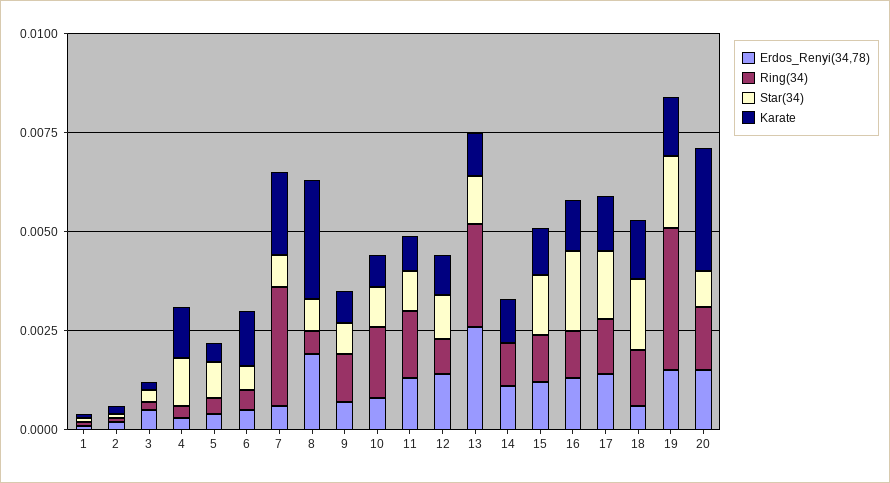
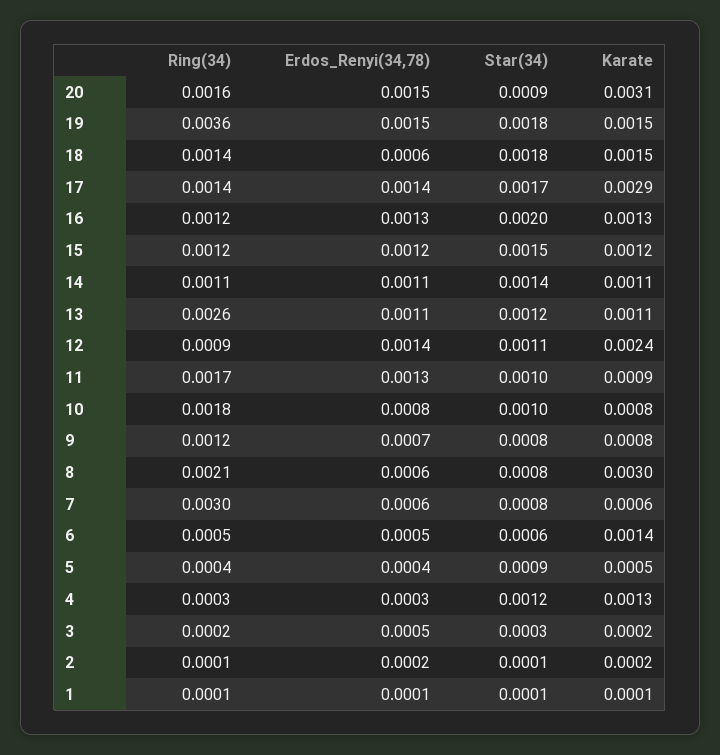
  {
    "Erdos_Renyi(34,78)": {
      "1": 0.0001,
      "2": 0.0002,
      "3": 0.0005,
      "4": 0.0003,
      "5": 0.0004,
      "6": 0.0005,
      "7": 0.0006,
-     "8": 0.002,
+     "8": 0.0006,
      "9": 0.0007,
      "10": 0.0008,
      "11": 0.0013,
      "12": 0.0014,
-     "13": 0.0025,
+     "13": 0.0011,
      "14": 0.0011,
      "15": 0.0012,
      "16": 0.0013,
      "17": 0.0014,
      "18": 0.0006,
      "19": 0.0015,
      "20": 0.0015
    },
    "Ring(34)": {
      "1": 0.0001,
      "2": 0.0001,
      "3": 0.0002,
      "4": 0.0003,
      "5": 0.0004,
      "6": 0.0005,
      "7": 0.003,
-     "8": 0.0005,
+     "8": 0.0021,
      "9": 0.0012,
      "10": 0.0018,
      "11": 0.0017,
      "12": 0.0009,
      "13": 0.0026,
      "14": 0.0011,
      "15": 0.0012,
      "16": 0.0012,
      "17": 0.0014,
      "18": 0.0014,
      "19": 0.0036,
      "20": 0.0016
    },
    "Star(34)": {
      "1": 0.0001,
      "2": 0.0001,
      "3": 0.0003,
      "4": 0.0012,
      "5": 0.0009,
      "6": 0.0006,
      "7": 0.0008,
      "8": 0.0008,
      "9": 0.0008,
      "10": 0.001,
      "11": 0.001,
      "12": 0.0011,
      "13": 0.0012,
-     "14": 0,
+     "14": 0.0014,
      "15": 0.0015,
      "16": 0.002,
      "17": 0.0017,
      "18": 0.0018,
      "19": 0.0018,
      "20": 0.0009
    },
    "Karate": {
      "1": 0.0001,
      "2": 0.0002,
      "3": 0.0002,
      "4": 0.0013,
      "5": 0.0005,
      "6": 0.0014,
-     "7": 0.002,
+     "7": 0.0006,
      "8": 0.003,
      "9": 0.0008,
      "10": 0.0008,
      "11": 0.0009,
-     "12": 0.001,
+     "12": 0.0024,
      "13": 0.0011,
      "14": 0.0011,
      "15": 0.0012,
      "16": 0.0013,
-     "17": 0.0015,
+     "17": 0.0029,
      "18": 0.0015,
      "19": 0.0015,
      "20": 0.0031
    }
  }

